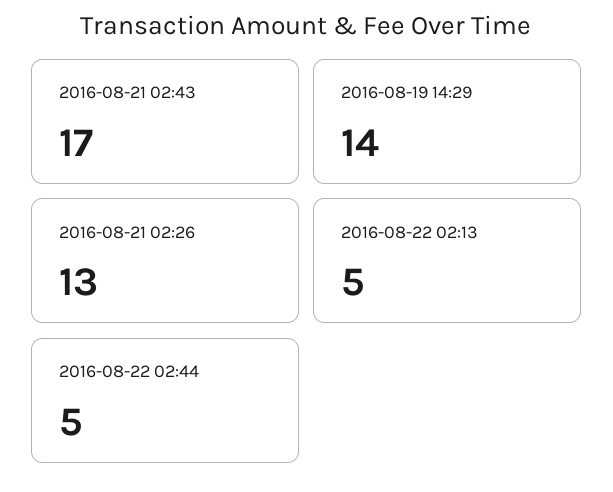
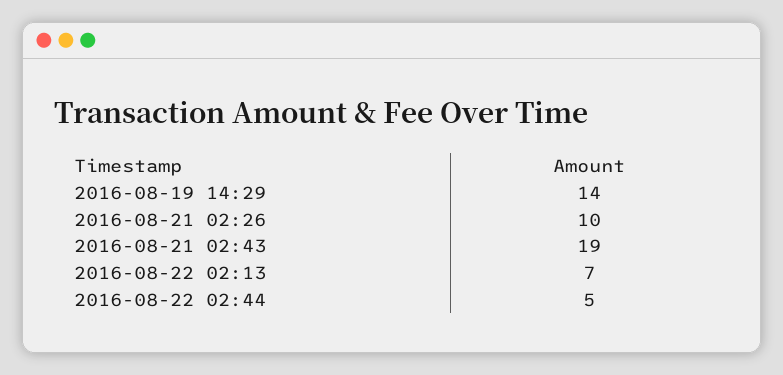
  {
-   "2016-08-21 02:43": 17,
+   "2016-08-21 02:43": 19,
    "2016-08-19 14:29": 14,
-   "2016-08-21 02:26": 13,
+   "2016-08-21 02:26": 10,
-   "2016-08-22 02:13": 5,
+   "2016-08-22 02:13": 7,
    "2016-08-22 02:44": 5
  }

